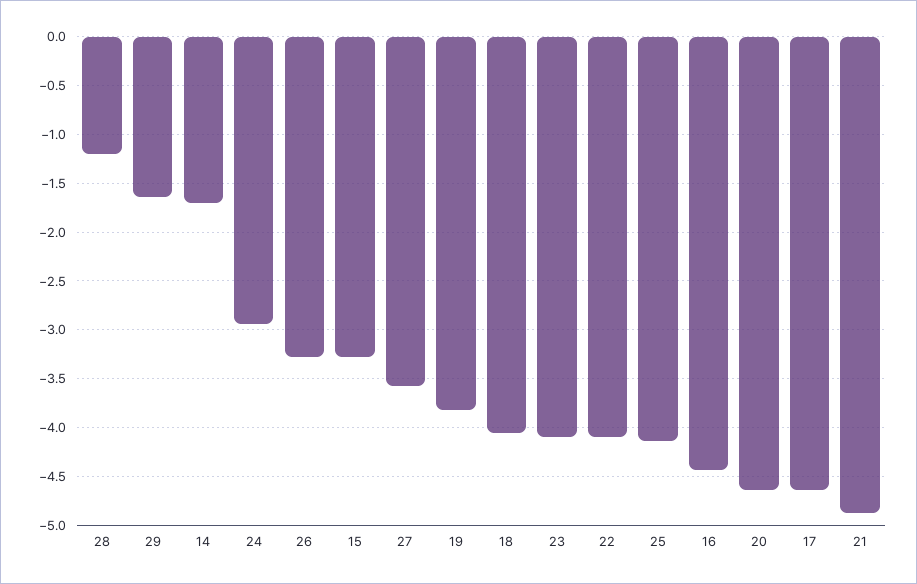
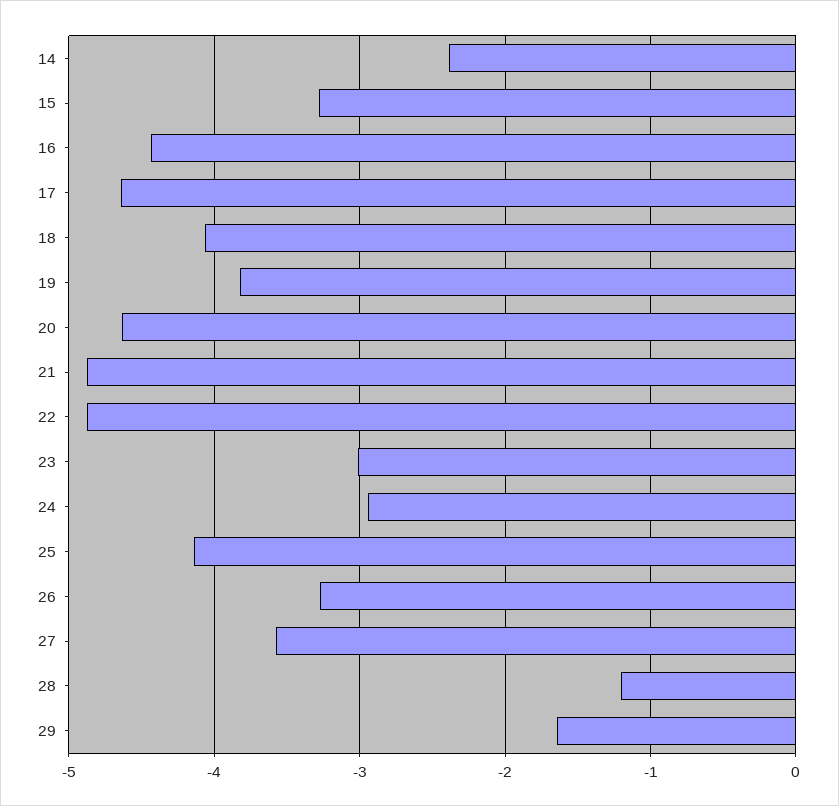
  {
    "28": -1.2,
    "29": -1.6,
-   "14": -1.7,
+   "14": -2.4,
    "24": -2.9,
    "26": -3.3,
    "15": -3.3,
    "27": -3.6,
    "19": -3.8,
    "18": -4.1,
-   "23": -4.1,
+   "23": -3,
-   "22": -4.1,
+   "22": -4.9,
    "25": -4.1,
    "16": -4.4,
    "20": -4.6,
    "17": -4.6,
    "21": -4.9
  }

